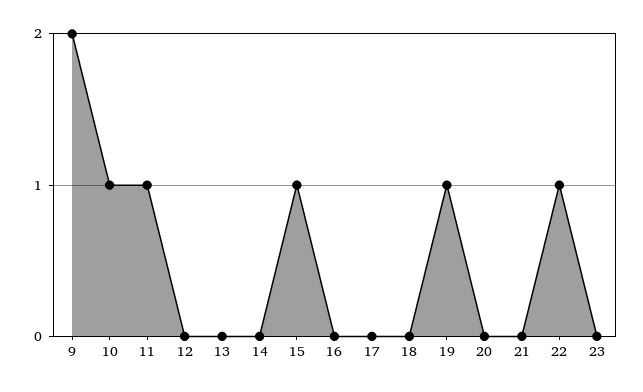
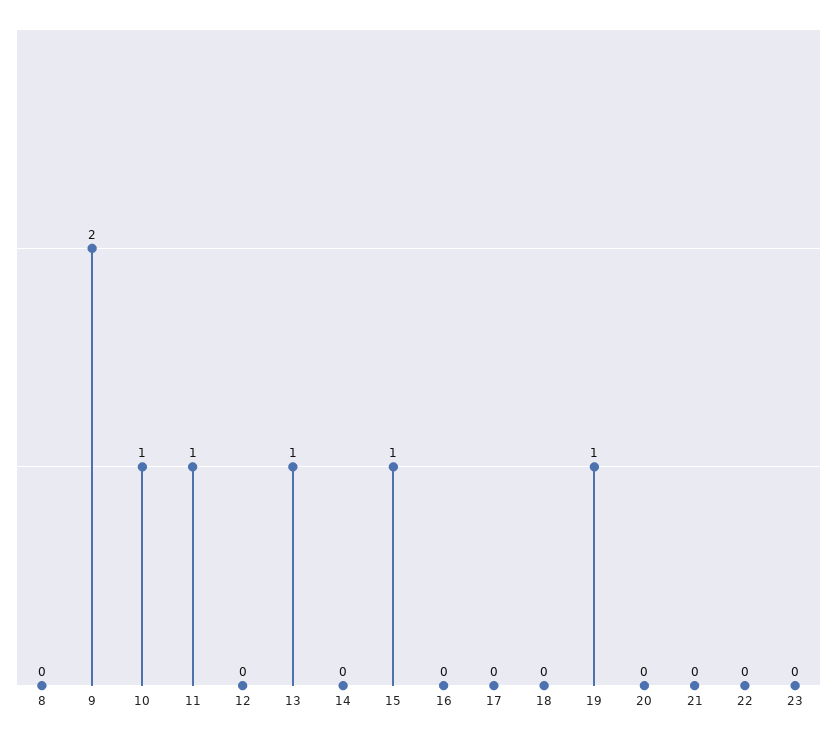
  {
    "9": 2,
    "10": 1,
    "11": 1,
    "12": 0,
-   "13": 0,
+   "13": 1,
    "14": 0,
    "15": 1,
    "16": 0,
    "17": 0,
    "18": 0,
    "19": 1,
    "20": 0,
    "21": 0,
-   "22": 1,
+   "22": 0,
-   "23": 0
+   "23": 0,
+   "8": 0
  }

